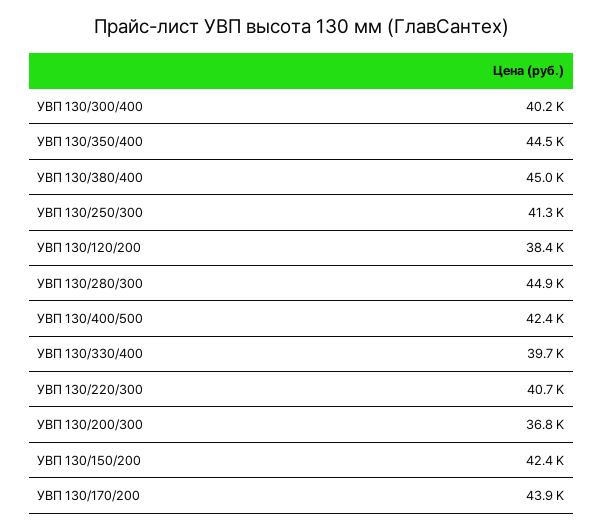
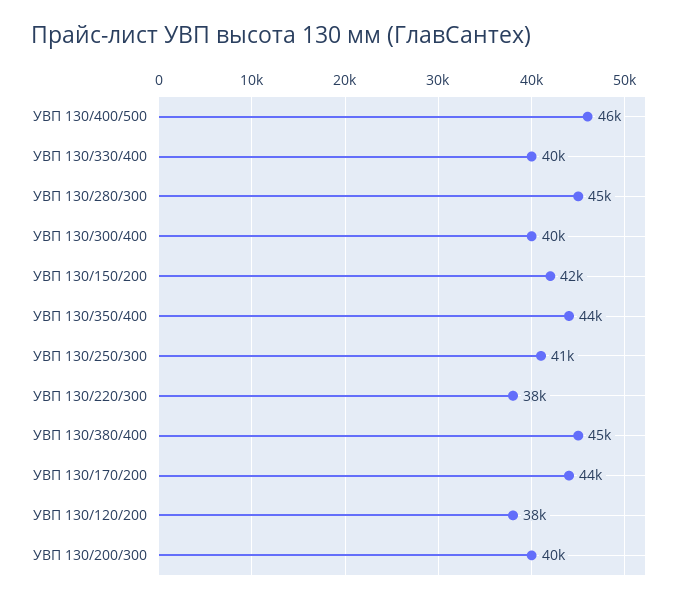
  {
    "УВП 130/300/400": 40200,
    "УВП 130/350/400": 44500,
    "УВП 130/380/400": 45000,
    "УВП 130/250/300": 41300,
    "УВП 130/120/200": 38400,
    "УВП 130/280/300": 44900,
-   "УВП 130/400/500": 42400,
+   "УВП 130/400/500": 46000,
    "УВП 130/330/400": 39700,
-   "УВП 130/220/300": 40700,
+   "УВП 130/220/300": 38000,
-   "УВП 130/200/300": 36800,
+   "УВП 130/200/300": 40000,
    "УВП 130/150/200": 42400,
    "УВП 130/170/200": 43900
  }

